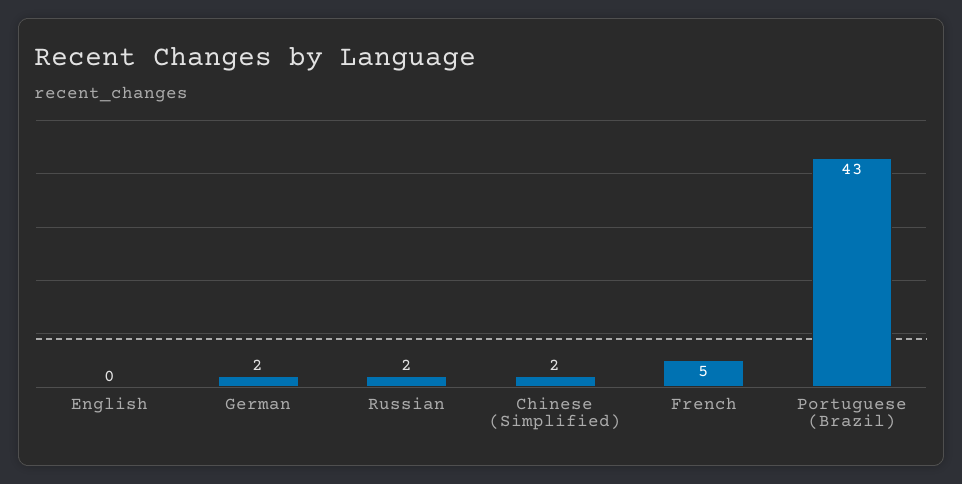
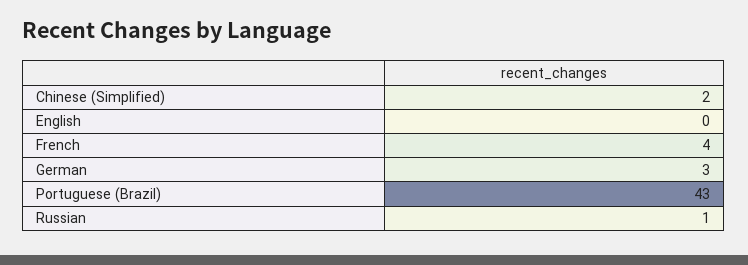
  {
    "English": 0,
-   "German": 2,
+   "German": 3,
-   "Russian": 2,
+   "Russian": 1,
    "Chinese (Simplified)": 2,
-   "French": 5,
+   "French": 4,
    "Portuguese (Brazil)": 43
  }

